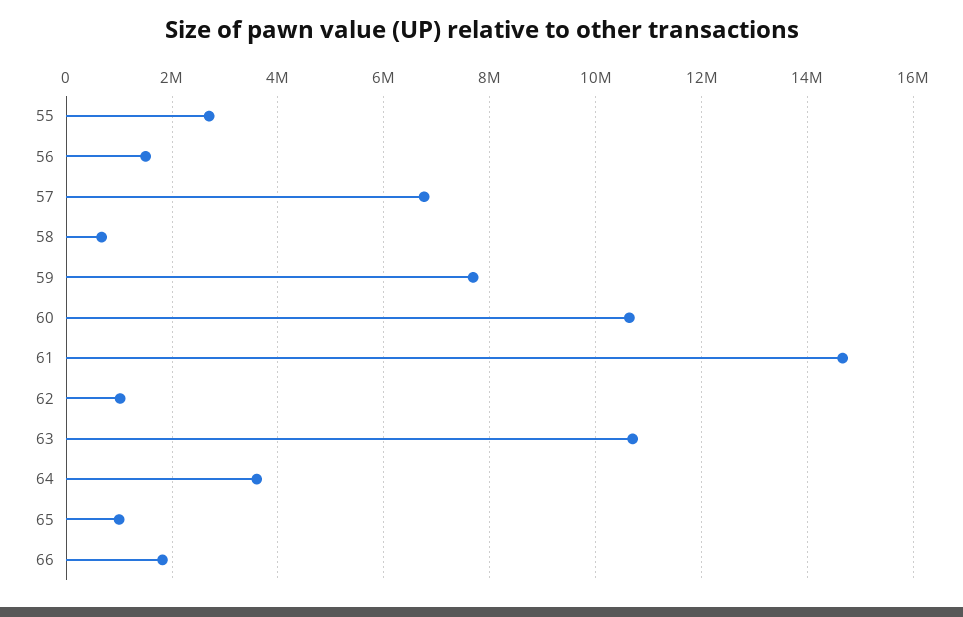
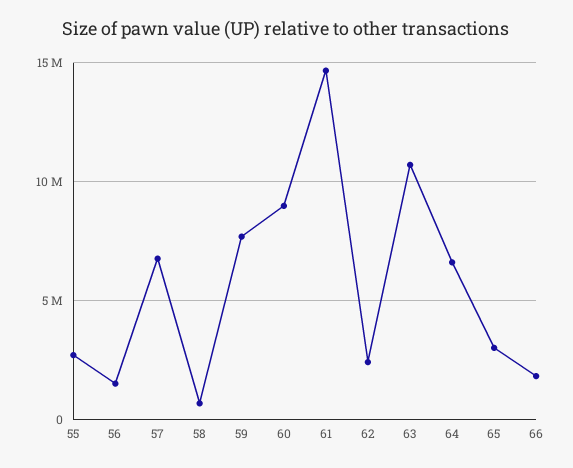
  {
    "55": 2800000,
    "56": 1600000,
    "57": 6800000,
    "58": 600000,
    "59": 7600000,
-   "60": 10600000,
+   "60": 9000000,
    "61": 14600000,
-   "62": 1000000,
+   "62": 2500000,
    "63": 10800000,
-   "64": 3600000,
+   "64": 6500000,
-   "65": 1000000,
+   "65": 3000000,
    "66": 1800000
  }

